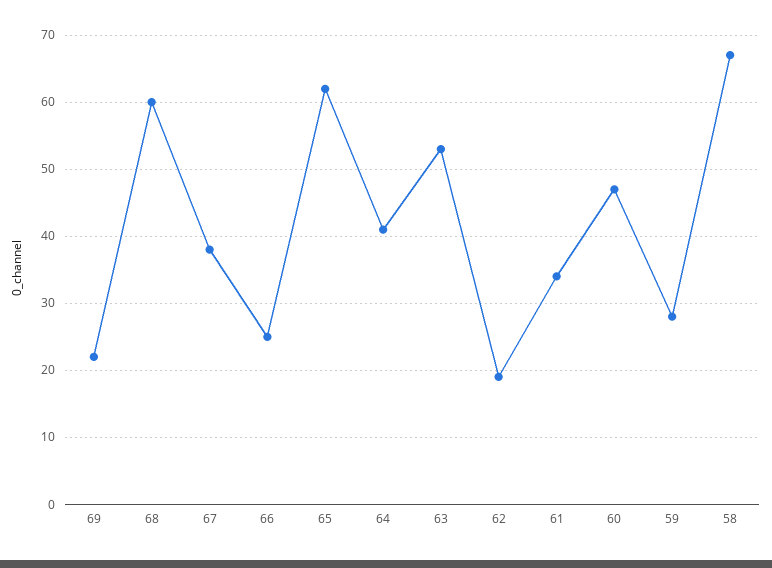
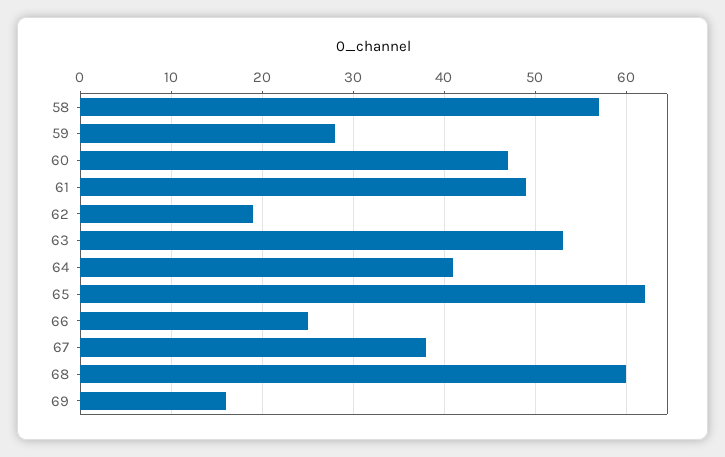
  {
-   "69": 22,
+   "69": 16,
    "68": 60,
    "67": 38,
    "66": 25,
    "65": 62,
    "64": 41,
    "63": 53,
    "62": 19,
-   "61": 34,
+   "61": 49,
    "60": 47,
    "59": 28,
-   "58": 67
+   "58": 57
  }

